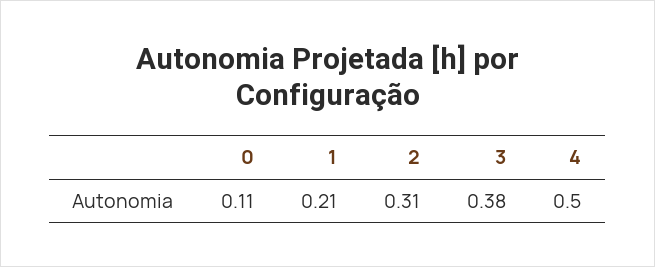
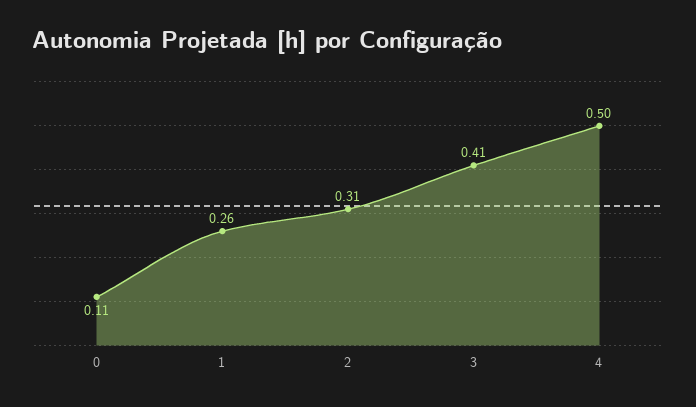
  {
    "0": 0.11,
-   "1": 0.21,
+   "1": 0.26,
    "2": 0.31,
-   "3": 0.38,
+   "3": 0.41,
    "4": 0.5
  }

